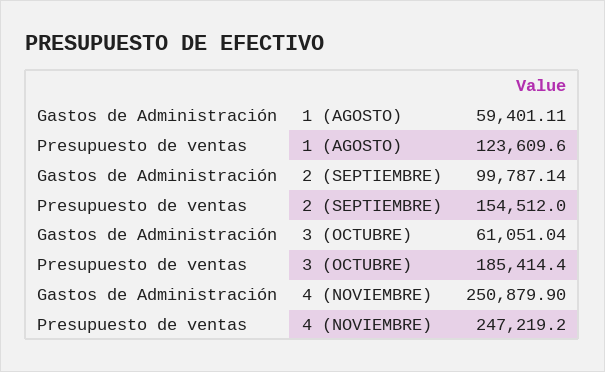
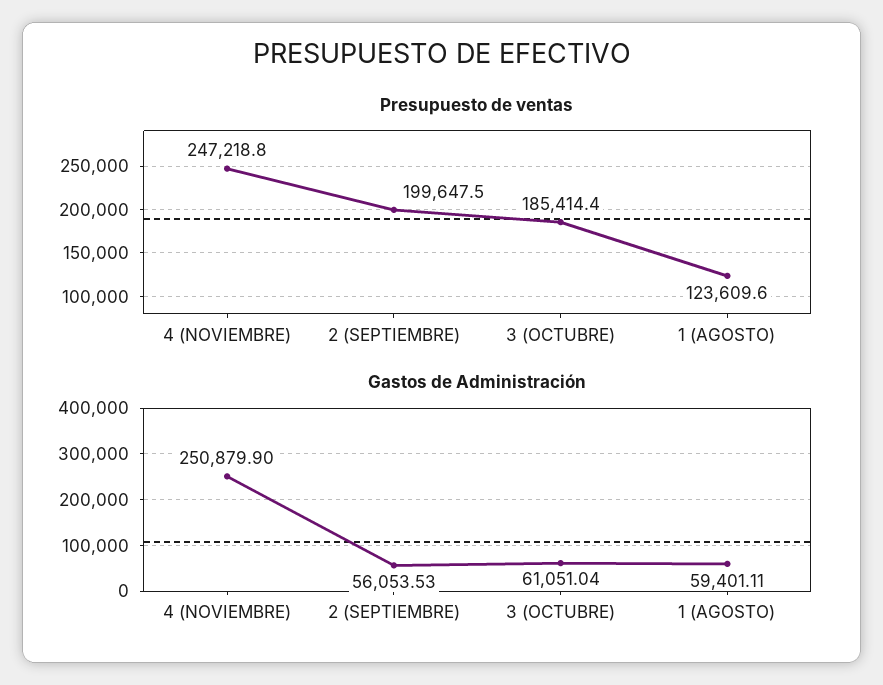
  {
    "Gastos de Administración": {
      "1 (AGOSTO)": 59401.11,
-     "2 (SEPTIEMBRE)": 99787.14,
+     "2 (SEPTIEMBRE)": 56053.53,
      "3 (OCTUBRE)": 61051.04,
      "4 (NOVIEMBRE)": 250879.9
    },
    "Presupuesto de ventas": {
      "1 (AGOSTO)": 123609.6,
-     "2 (SEPTIEMBRE)": 154512,
+     "2 (SEPTIEMBRE)": 199647.5,
      "3 (OCTUBRE)": 185414.4,
-     "4 (NOVIEMBRE)": 247219.2
+     "4 (NOVIEMBRE)": 247218.8
    }
  }

